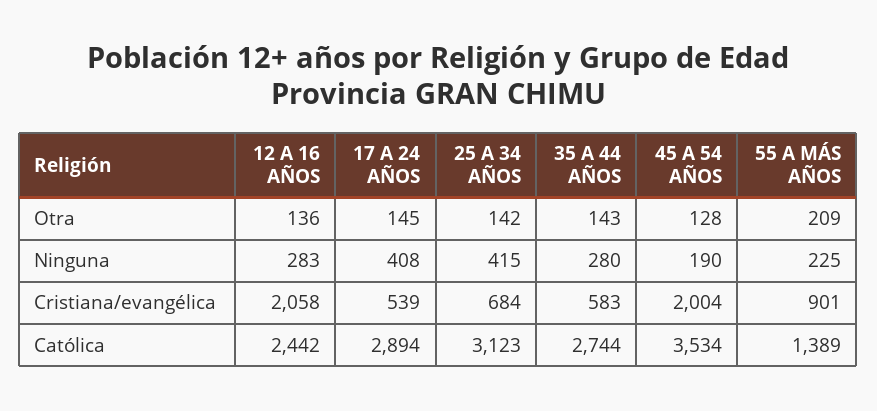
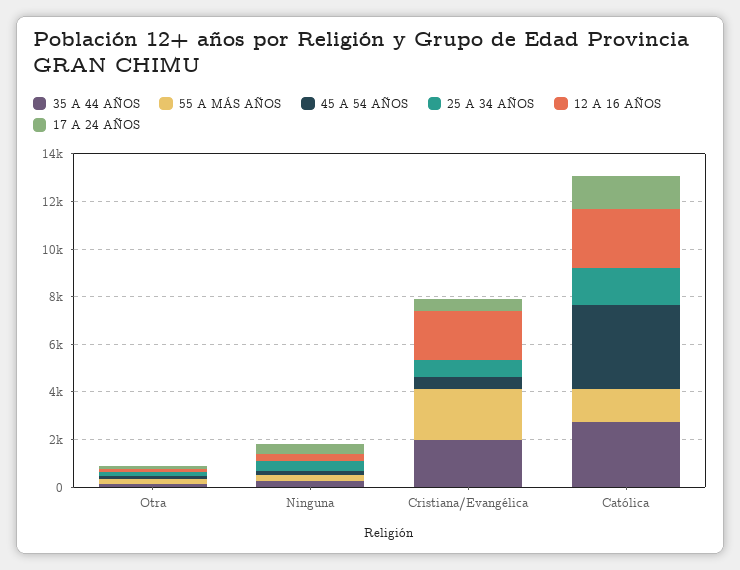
  {
    "12 A 16 AÑOS": {
      "Otra": 136,
      "Ninguna": 283,
      "Cristiana/evangélica": 2058,
      "Católica": 2442
    },
    "17 A 24 AÑOS": {
      "Otra": 145,
      "Ninguna": 408,
      "Cristiana/evangélica": 539,
-     "Católica": 2894
+     "Católica": 1500
    },
    "25 A 34 AÑOS": {
      "Otra": 142,
      "Ninguna": 415,
      "Cristiana/evangélica": 684,
-     "Católica": 3123
+     "Católica": 1500
    },
    "35 A 44 AÑOS": {
      "Otra": 143,
      "Ninguna": 280,
-     "Cristiana/evangélica": 583,
+     "Cristiana/evangélica": 2000,
      "Católica": 2744
    },
    "45 A 54 AÑOS": {
      "Otra": 128,
      "Ninguna": 190,
-     "Cristiana/evangélica": 2004,
+     "Cristiana/evangélica": 500,
      "Católica": 3534
    },
    "55 A MÁS AÑOS": {
      "Otra": 209,
      "Ninguna": 225,
-     "Cristiana/evangélica": 901,
+     "Cristiana/evangélica": 2000,
      "Católica": 1389
    }
  }

